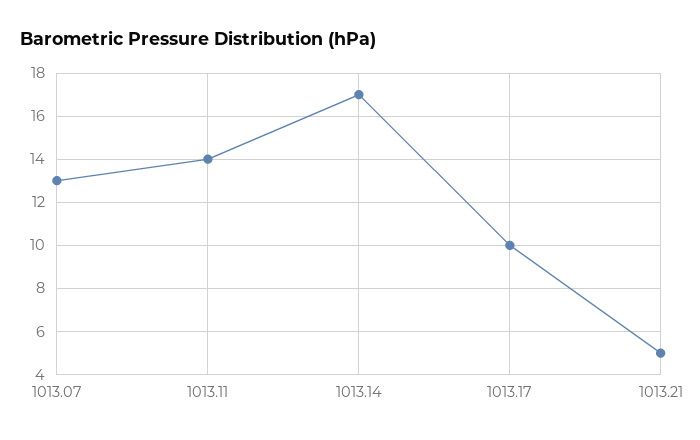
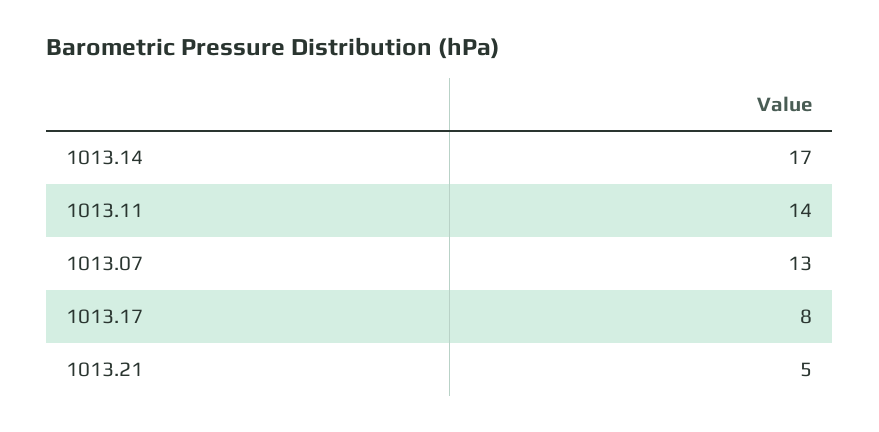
  {
    "1013.07": 13,
    "1013.11": 14,
    "1013.14": 17,
-   "1013.17": 10,
+   "1013.17": 8,
    "1013.21": 5
  }

